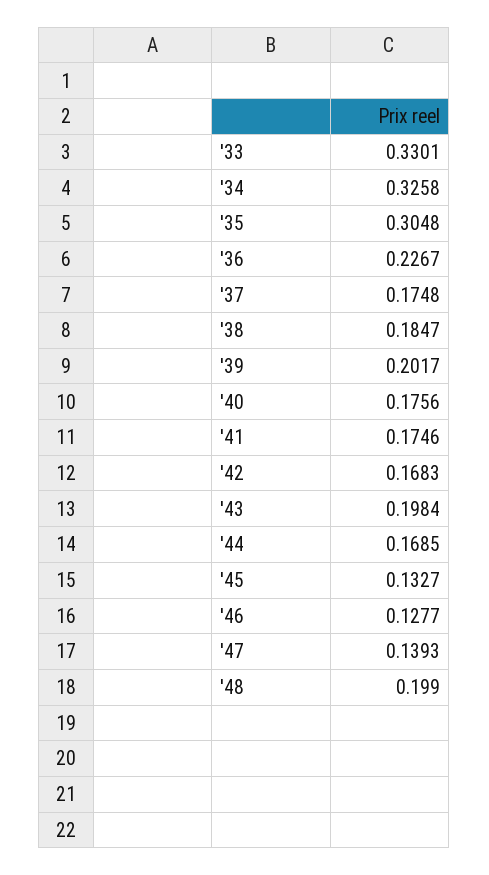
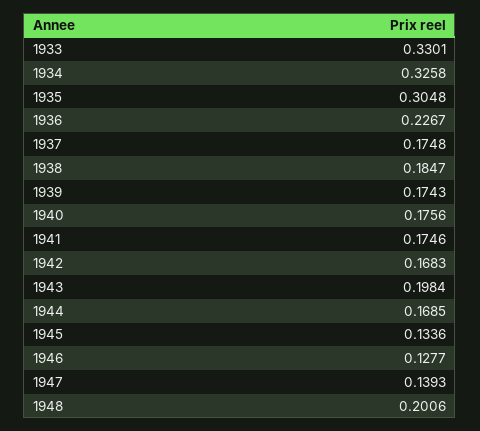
  {
    "'33": 0.3301,
    "'34": 0.3258,
    "'35": 0.3048,
    "'36": 0.2267,
    "'37": 0.1748,
    "'38": 0.1847,
-   "'39": 0.2017,
+   "'39": 0.1743,
    "'40": 0.1756,
    "'41": 0.1746,
    "'42": 0.1683,
    "'43": 0.1984,
    "'44": 0.1685,
-   "'45": 0.1327,
+   "'45": 0.1336,
    "'46": 0.1277,
    "'47": 0.1393,
-   "'48": 0.199
+   "'48": 0.2006
  }

